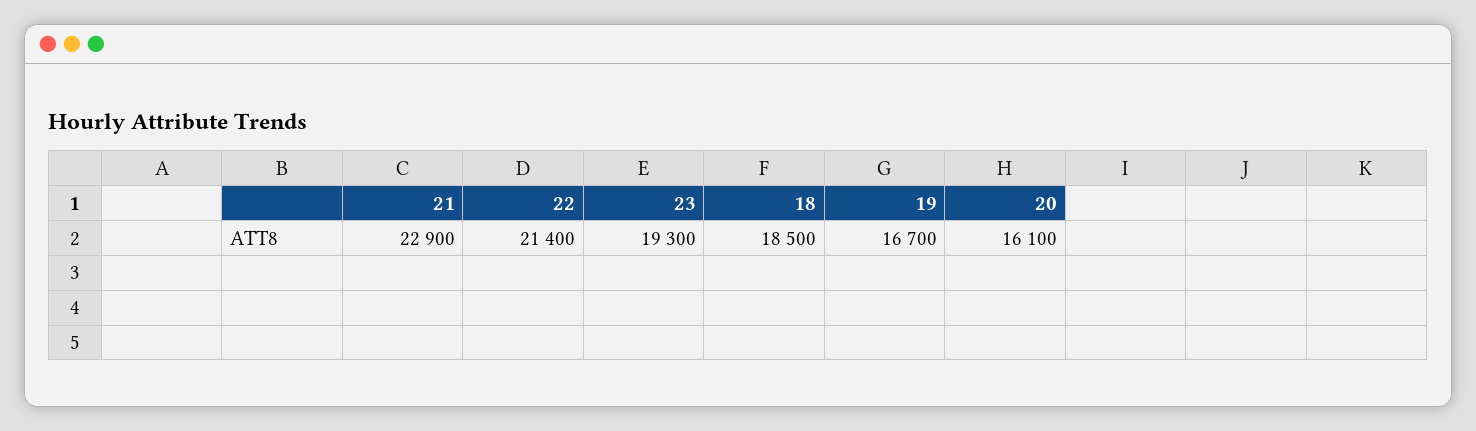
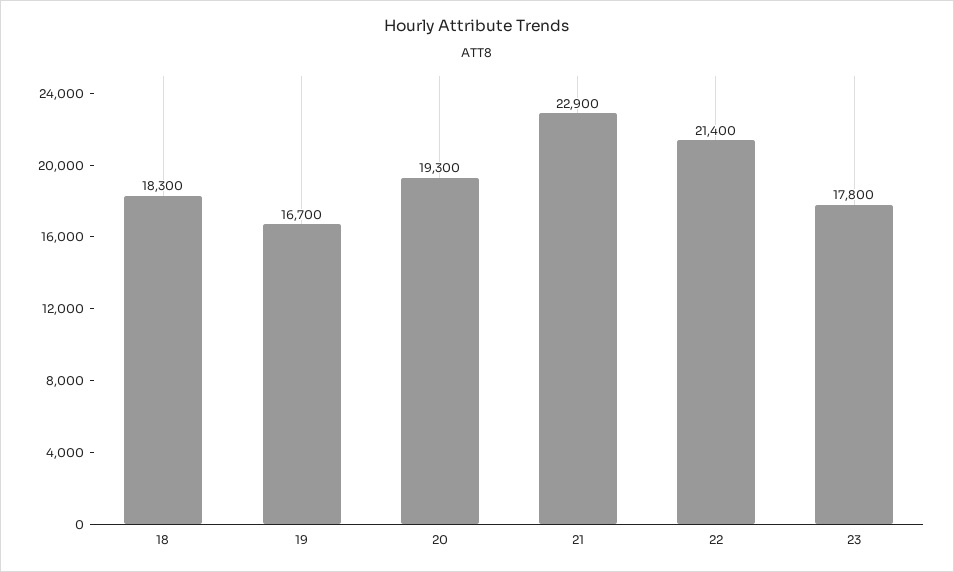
  {
    "21": 22900,
    "22": 21400,
-   "23": 19300,
+   "23": 17800,
-   "18": 18500,
+   "18": 18300,
    "19": 16700,
-   "20": 16100
+   "20": 19300
  }

